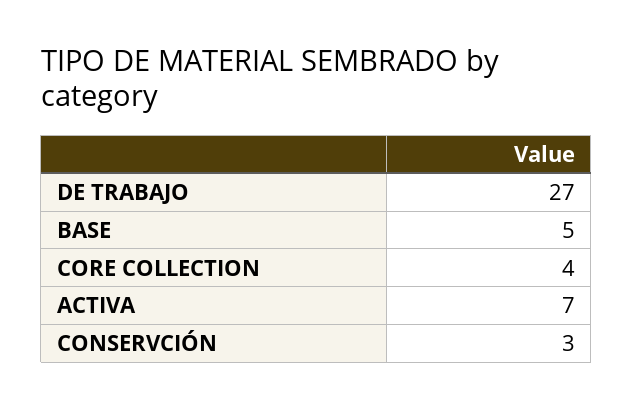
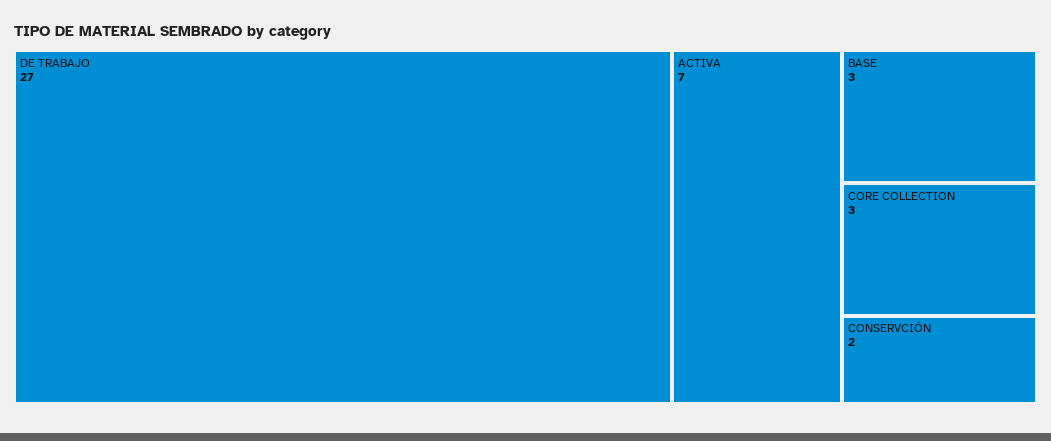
  {
    "DE TRABAJO": 27,
-   "BASE": 5,
+   "BASE": 3,
-   "CORE COLLECTION": 4,
+   "CORE COLLECTION": 3,
    "ACTIVA": 7,
-   "CONSERVCIÓN": 3
+   "CONSERVCIÓN": 2
  }

